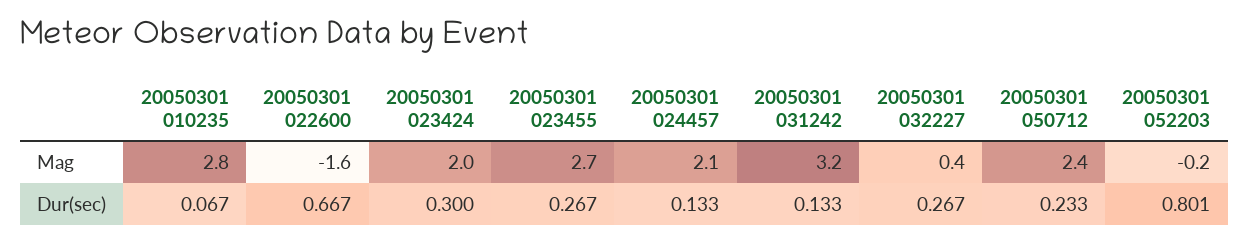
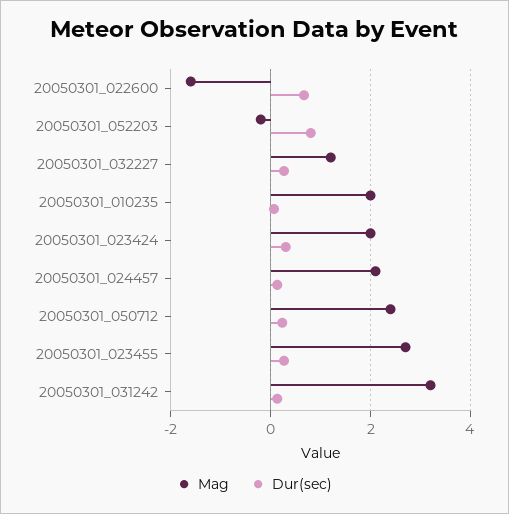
  {
    "Mag": {
-     "20050301 010235": 2.8,
+     "20050301 010235": 2,
      "20050301 022600": -1.6,
      "20050301 023424": 2,
      "20050301 023455": 2.7,
      "20050301 024457": 2.1,
      "20050301 031242": 3.2,
-     "20050301 032227": 0.4,
+     "20050301 032227": 1.2,
      "20050301 050712": 2.4,
      "20050301 052203": -0.2
    },
    "Dur(sec)": {
      "20050301 010235": 0.067,
      "20050301 022600": 0.667,
      "20050301 023424": 0.3,
      "20050301 023455": 0.267,
      "20050301 024457": 0.133,
      "20050301 031242": 0.133,
      "20050301 032227": 0.267,
      "20050301 050712": 0.233,
      "20050301 052203": 0.801
    }
  }

